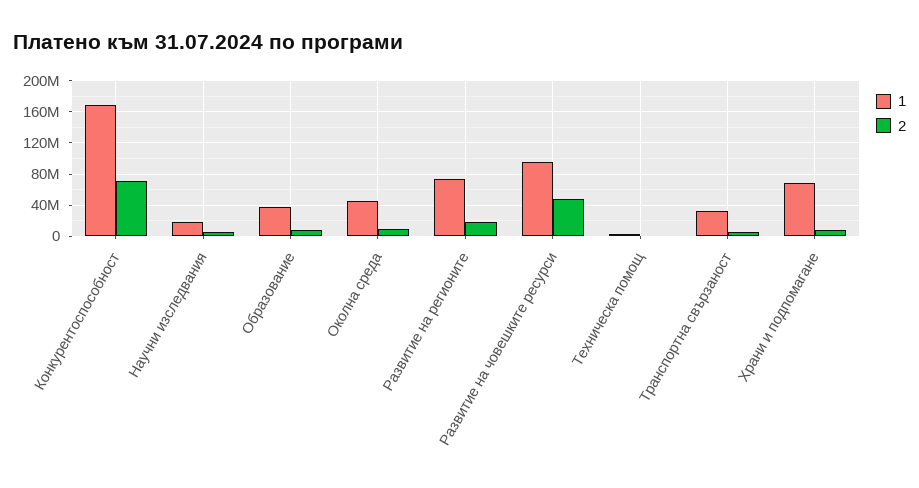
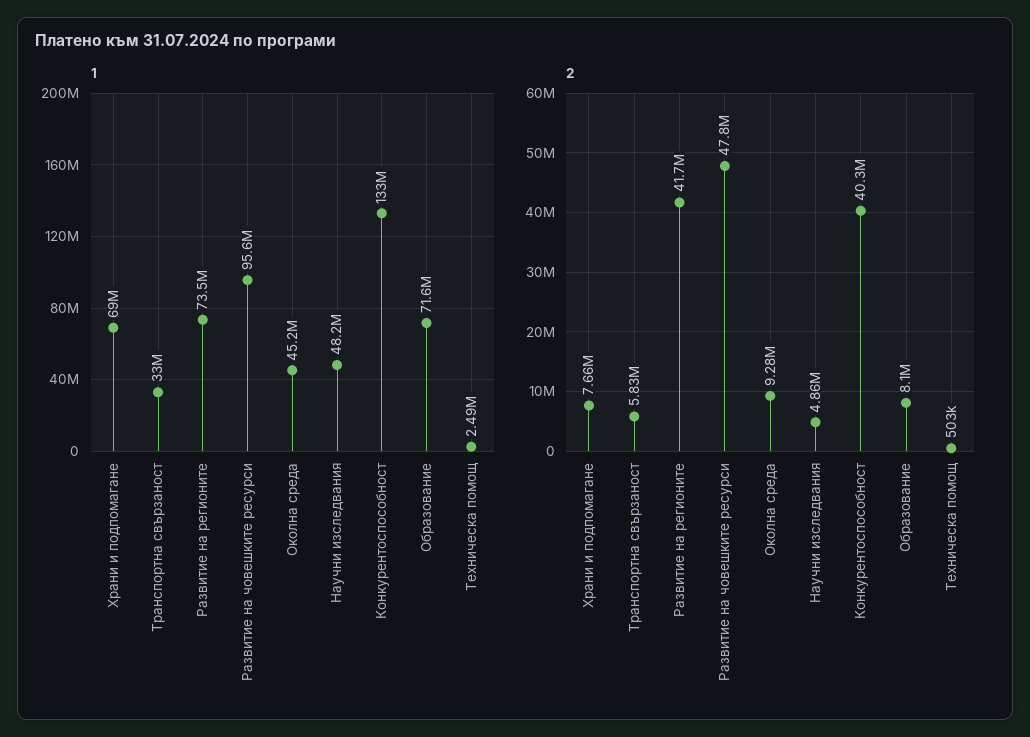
  {
    "1": {
-     "Конкурентоспособност": 170000000,
+     "Конкурентоспособност": 133000000,
-     "Научни изследвания": 20000000,
+     "Научни изследвания": 48200000,
-     "Образование": 40000000,
+     "Образование": 71600000,
      "Околна среда": 45200000,
      "Развитие на регионите": 73500000,
      "Развитие на човешките ресурси": 95600000,
      "Техническа помощ": 2490000,
      "Транспортна свързаност": 33000000,
      "Храни и подпомагане": 69000000
    },
    "2": {
-     "Конкурентоспособност": 70000000,
+     "Конкурентоспособност": 40300000,
      "Научни изследвания": 4860000,
      "Образование": 8100000,
      "Околна среда": 9280000,
-     "Развитие на регионите": 20000000,
+     "Развитие на регионите": 41700000,
      "Развитие на човешките ресурси": 47800000,
      "Техническа помощ": 503000,
      "Транспортна свързаност": 5830000,
      "Храни и подпомагане": 7660000
    }
  }

